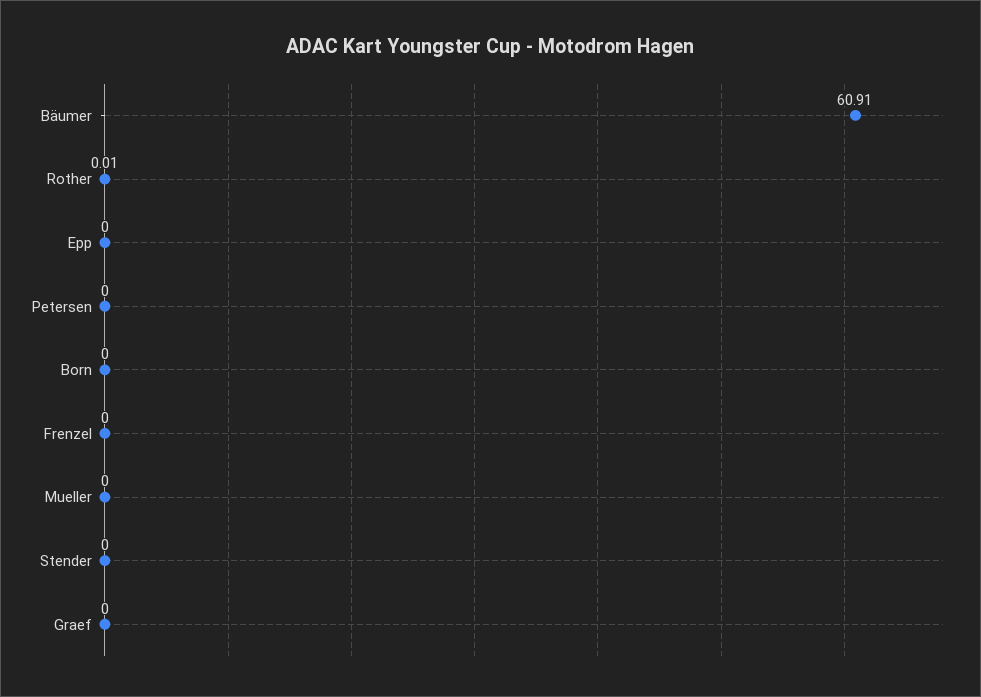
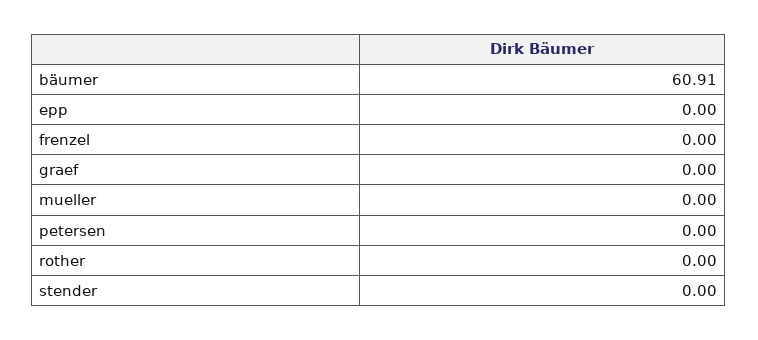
  {
    "Bäumer": 60.91,
-   "Rother": 0.01,
+   "Rother": 0,
    "Epp": 0,
    "Petersen": 0,
-   "Born": 0,
    "Frenzel": 0,
    "Mueller": 0,
    "Stender": 0,
    "Graef": 0
  }

